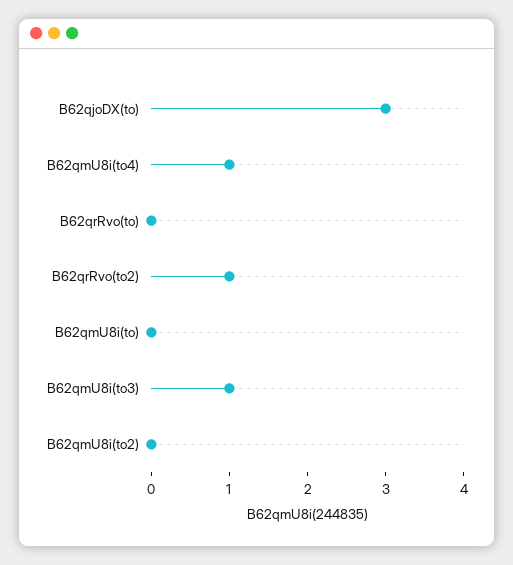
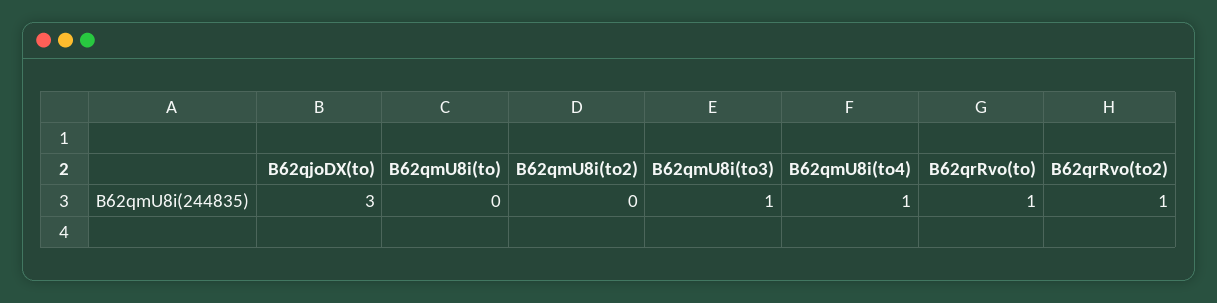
  {
    "B62qjoDX(to)": 3,
    "B62qmU8i(to4)": 1,
-   "B62qrRvo(to)": 0,
+   "B62qrRvo(to)": 1,
    "B62qrRvo(to2)": 1,
    "B62qmU8i(to)": 0,
    "B62qmU8i(to3)": 1,
    "B62qmU8i(to2)": 0
  }

